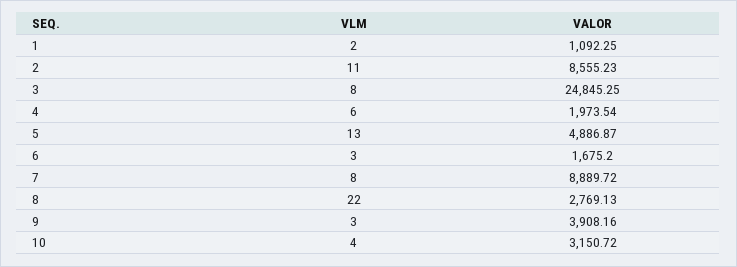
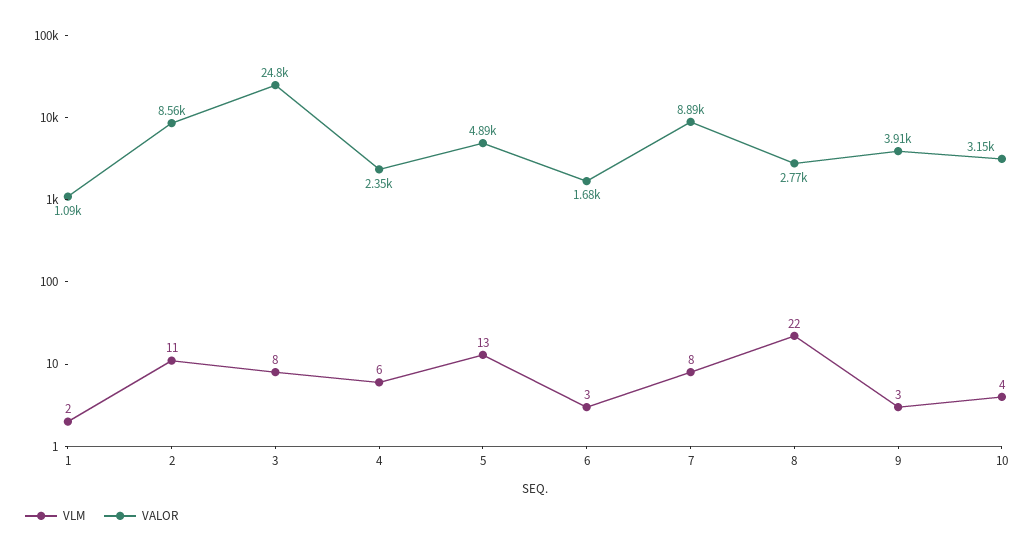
  {
    "VLM": {
      "1": 2,
      "2": 11,
      "3": 8,
      "4": 6,
      "5": 13,
      "6": 3,
      "7": 8,
      "8": 22,
      "9": 3,
      "10": 4
    },
    "VALOR": {
      "1": 1092.25,
      "2": 8555.23,
      "3": 24845.25,
-     "4": 1973.54,
+     "4": 2350,
      "5": 4886.87,
      "6": 1675.2,
      "7": 8889.72,
      "8": 2769.13,
      "9": 3908.16,
      "10": 3150.72
    }
  }

